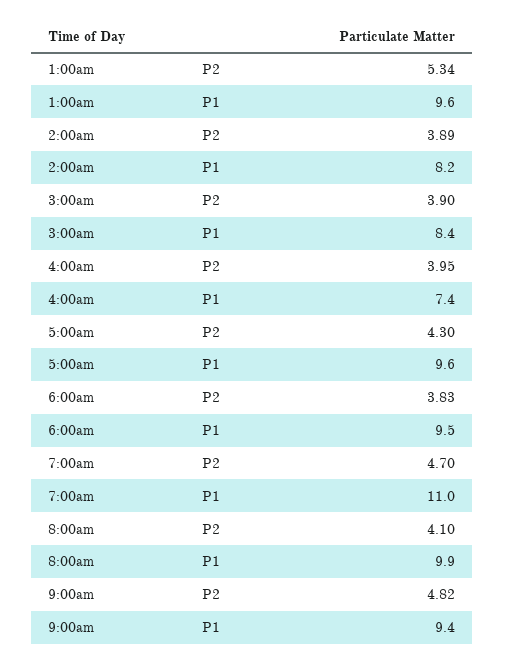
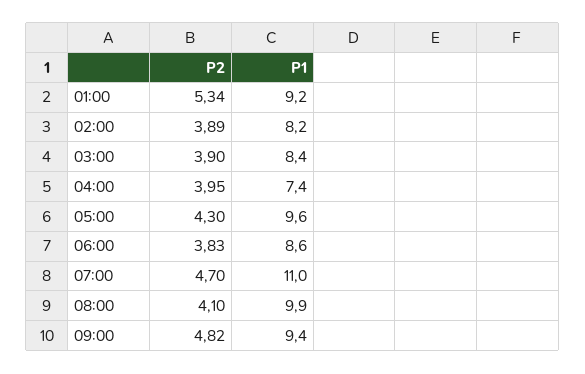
  {
    "1:00am": {
      "P2": 5.34,
-     "P1": 9.6
+     "P1": 9.2
    },
    "2:00am": {
      "P2": 3.89,
      "P1": 8.2
    },
    "3:00am": {
      "P2": 3.9,
      "P1": 8.4
    },
    "4:00am": {
      "P2": 3.95,
      "P1": 7.4
    },
    "5:00am": {
      "P2": 4.3,
      "P1": 9.6
    },
    "6:00am": {
      "P2": 3.83,
-     "P1": 9.5
+     "P1": 8.6
    },
    "7:00am": {
      "P2": 4.7,
      "P1": 11
    },
    "8:00am": {
      "P2": 4.1,
      "P1": 9.9
    },
    "9:00am": {
      "P2": 4.82,
      "P1": 9.4
    }
  }

